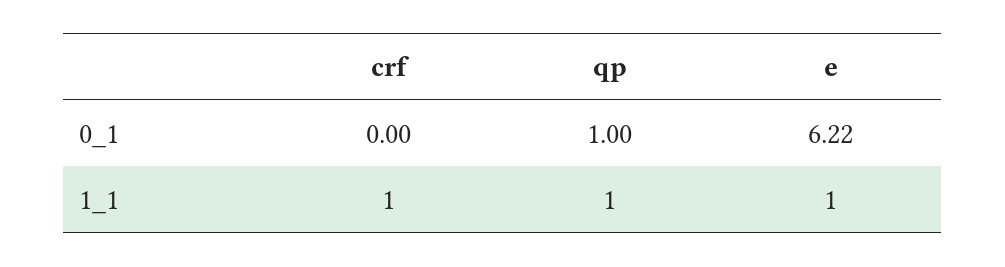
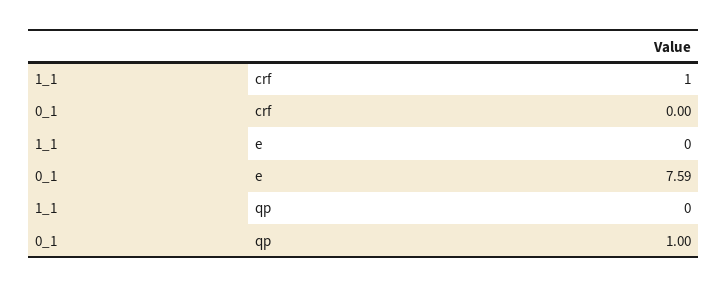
  {
    "crf": {
      "0_1": 0,
      "1_1": 1
    },
    "qp": {
      "0_1": 1,
-     "1_1": 1
+     "1_1": 0
    },
    "e": {
-     "0_1": 6.22,
+     "0_1": 7.59,
-     "1_1": 1
+     "1_1": 0
    }
  }

